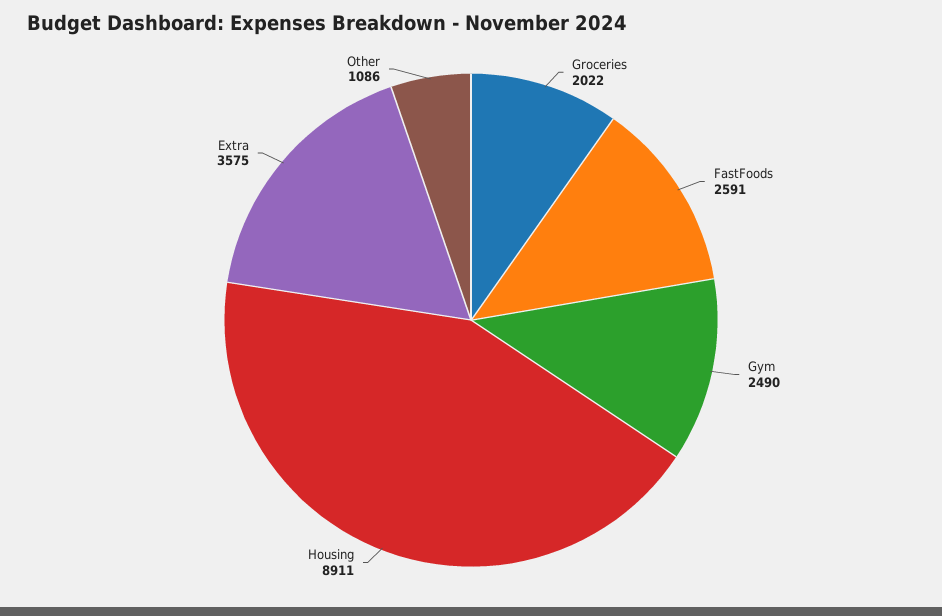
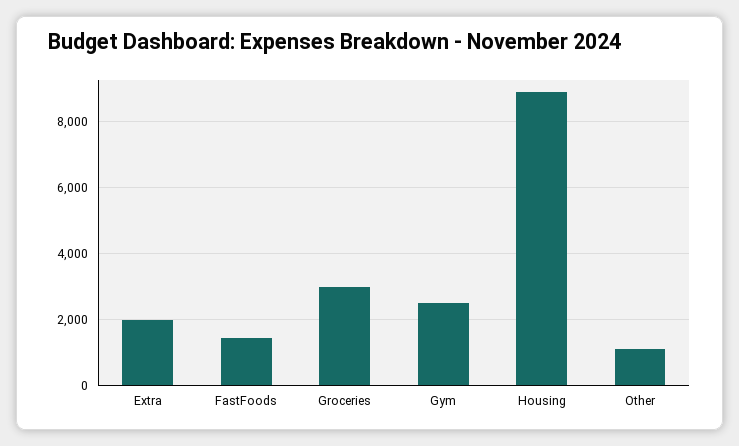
  {
-   "Groceries": 2022,
+   "Groceries": 3000,
-   "FastFoods": 2591,
+   "FastFoods": 1400,
    "Gym": 2490,
    "Housing": 8911,
-   "Extra": 3575,
+   "Extra": 2000,
    "Other": 1086
  }

